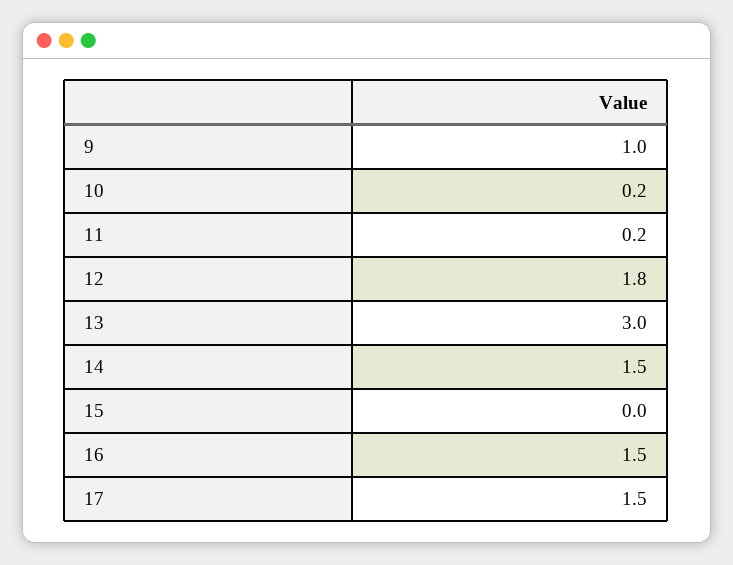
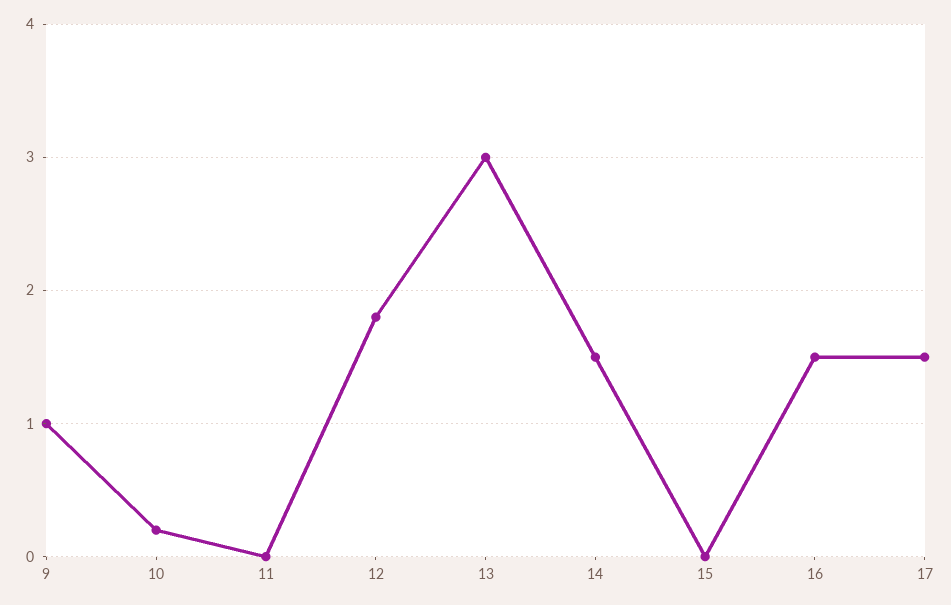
  {
    "9": 1,
    "10": 0.2,
-   "11": 0.2,
+   "11": 0,
    "12": 1.8,
    "13": 3,
    "14": 1.5,
    "15": 0,
    "16": 1.5,
    "17": 1.5
  }

